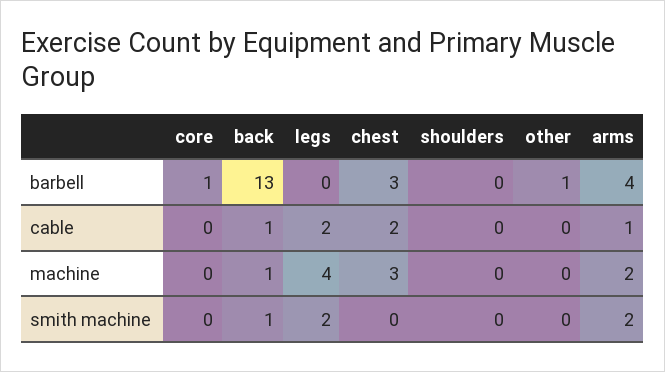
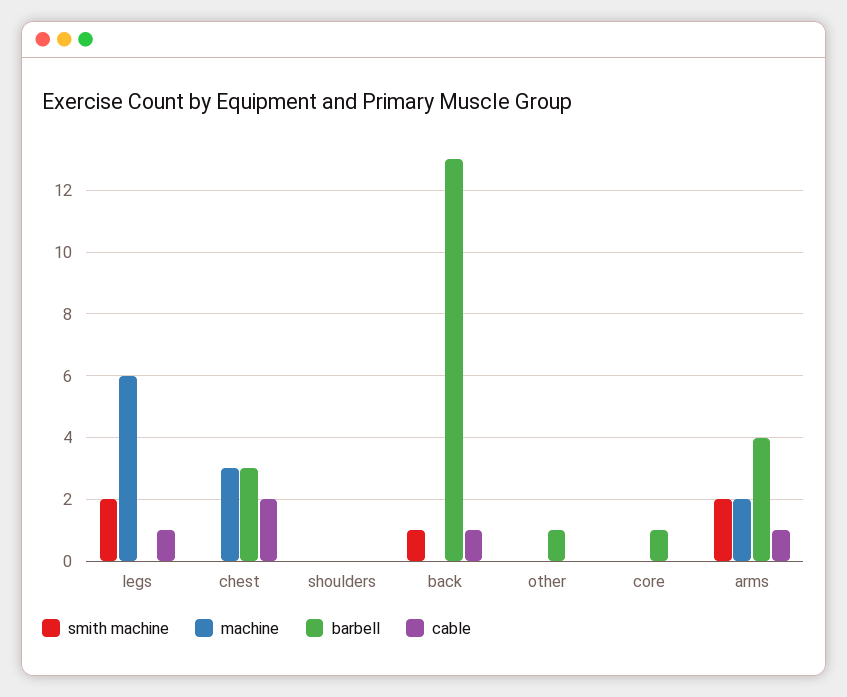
  {
    "barbell": {
      "core": 1,
      "back": 13,
      "legs": 0,
      "chest": 3,
      "shoulders": 0,
      "other": 1,
      "arms": 4
    },
    "cable": {
      "core": 0,
      "back": 1,
-     "legs": 2,
+     "legs": 1,
      "chest": 2,
      "shoulders": 0,
      "other": 0,
      "arms": 1
    },
    "machine": {
      "core": 0,
-     "back": 1,
+     "back": 0,
-     "legs": 4,
+     "legs": 6,
      "chest": 3,
      "shoulders": 0,
      "other": 0,
      "arms": 2
    },
    "smith machine": {
      "core": 0,
      "back": 1,
      "legs": 2,
      "chest": 0,
      "shoulders": 0,
      "other": 0,
      "arms": 2
    }
  }

